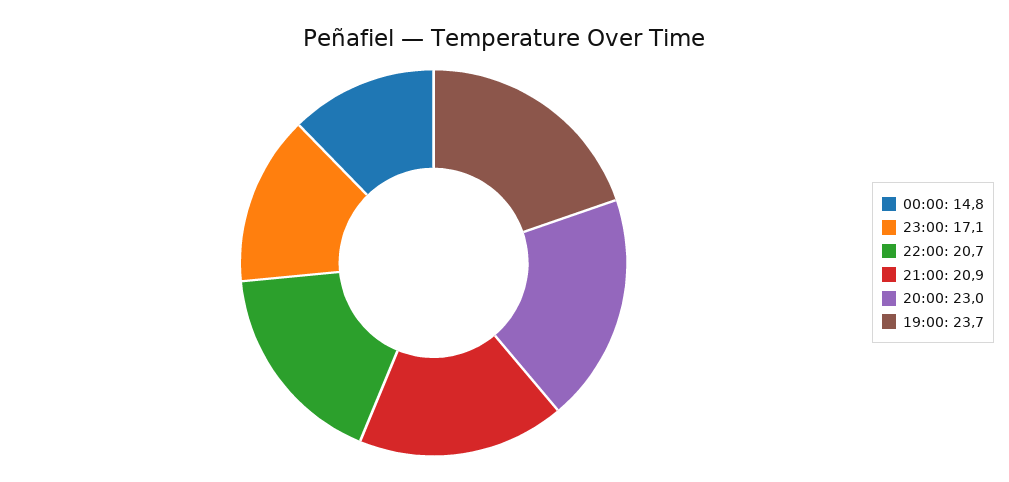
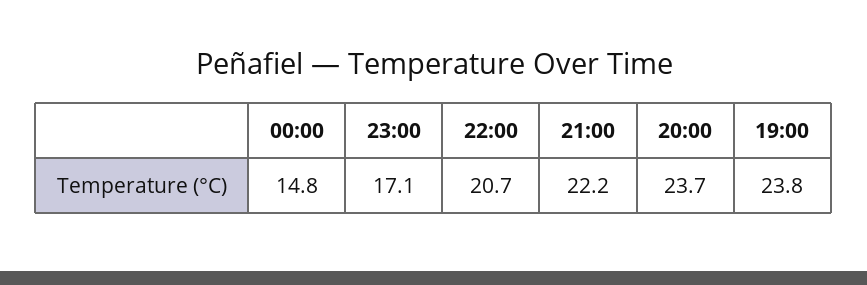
  {
    "00:00": 14.8,
    "23:00": 17.1,
    "22:00": 20.7,
-   "21:00": 20.9,
+   "21:00": 22.2,
-   "20:00": 23,
+   "20:00": 23.7,
-   "19:00": 23.7
+   "19:00": 23.8
  }

